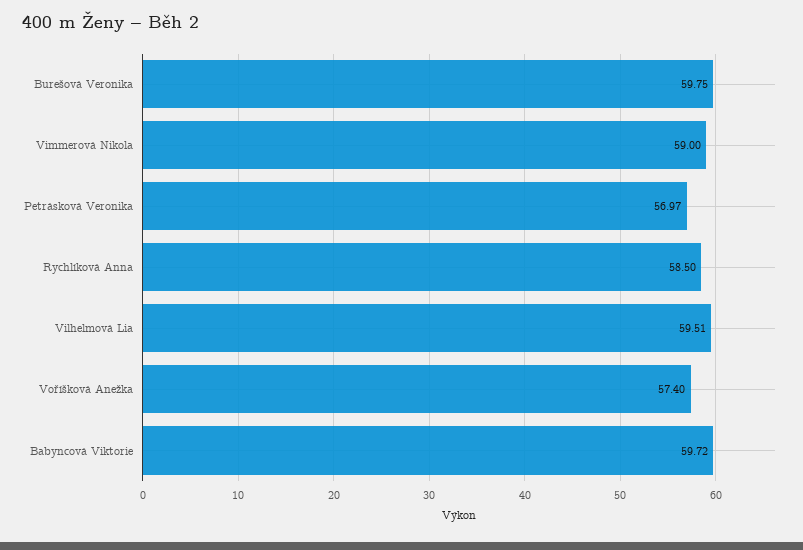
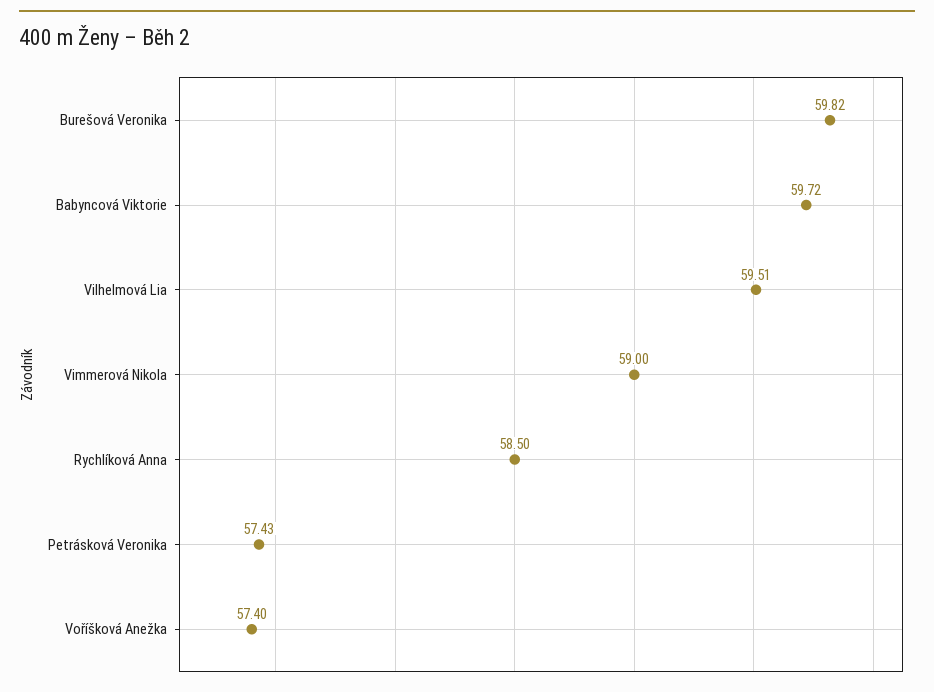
  {
-   "Burešová Veronika": 59.75,
+   "Burešová Veronika": 59.82,
    "Vimmerová Nikola": 59,
-   "Petrásková Veronika": 56.97,
+   "Petrásková Veronika": 57.43,
    "Rychlíková Anna": 58.5,
    "Vilhelmová Lia": 59.51,
    "Voříšková Anežka": 57.4,
    "Babyncová Viktorie": 59.72
  }

